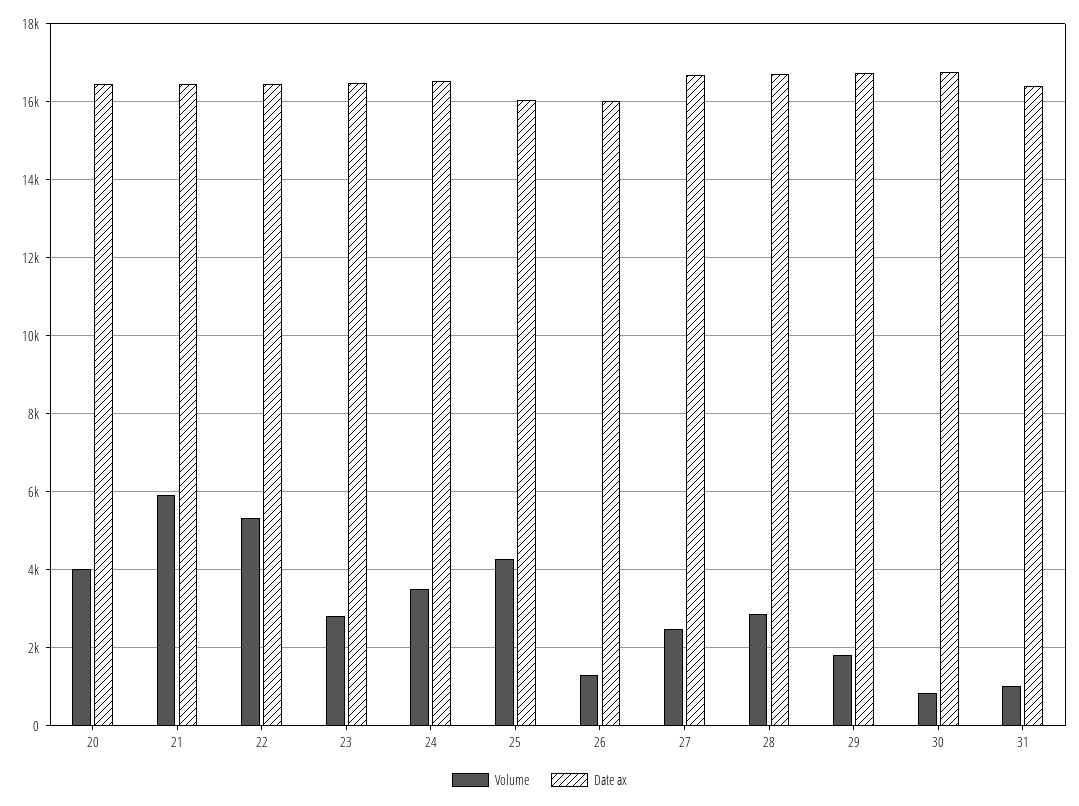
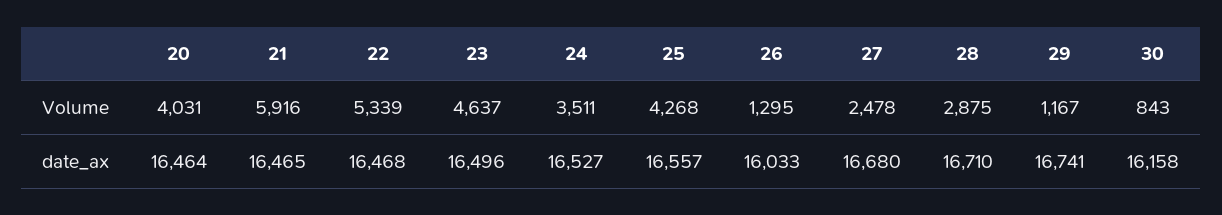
  {
    "Volume": {
      "20": 4031,
      "21": 5916,
      "22": 5339,
-     "23": 2800,
+     "23": 4637,
      "24": 3511,
      "25": 4268,
      "26": 1295,
      "27": 2478,
      "28": 2875,
-     "29": 1800,
+     "29": 1167,
-     "30": 843,
+     "30": 843
-     "31": 1000
    },
    "Date ax": {
      "20": 16464,
      "21": 16465,
      "22": 16468,
      "23": 16496,
      "24": 16527,
-     "25": 16000,
+     "25": 16557,
      "26": 16033,
      "27": 16680,
      "28": 16710,
      "29": 16741,
-     "30": 16800,
+     "30": 16158
-     "31": 16400
    }
  }

